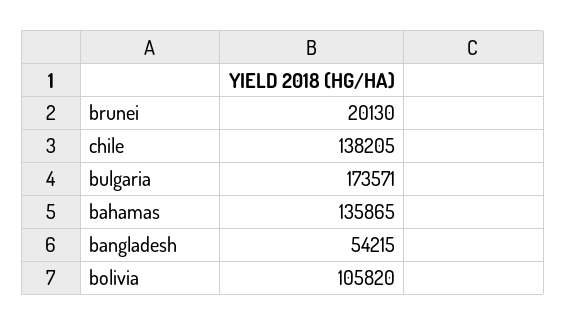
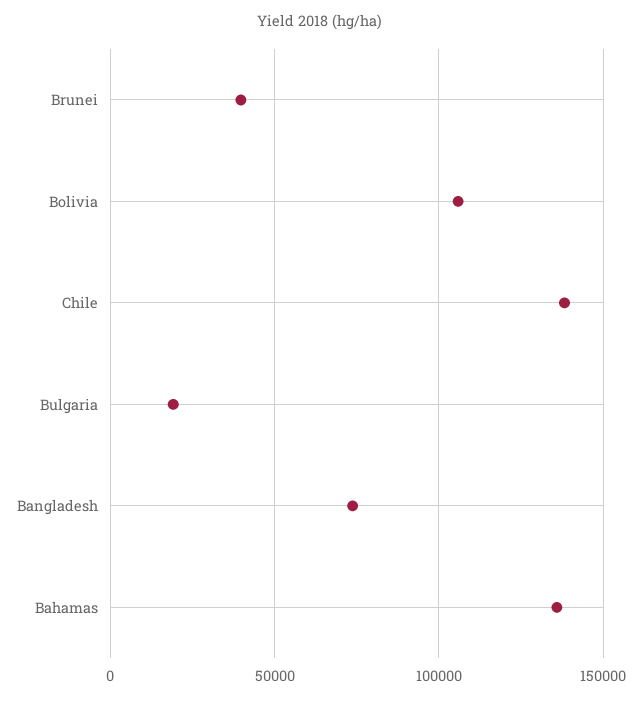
  {
-   "brunei": 20130,
+   "brunei": 40000,
    "chile": 138205,
-   "bulgaria": 173571,
+   "bulgaria": 20000,
    "bahamas": 135865,
-   "bangladesh": 54215,
+   "bangladesh": 75000,
    "bolivia": 105820
  }

